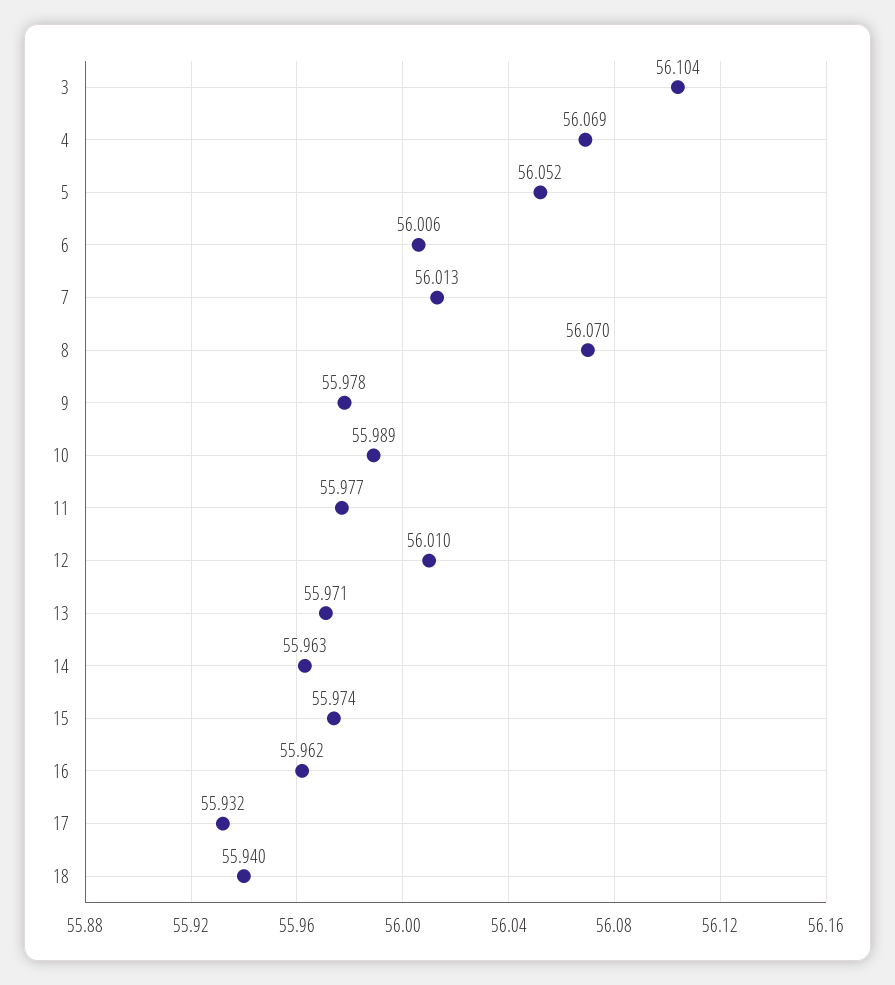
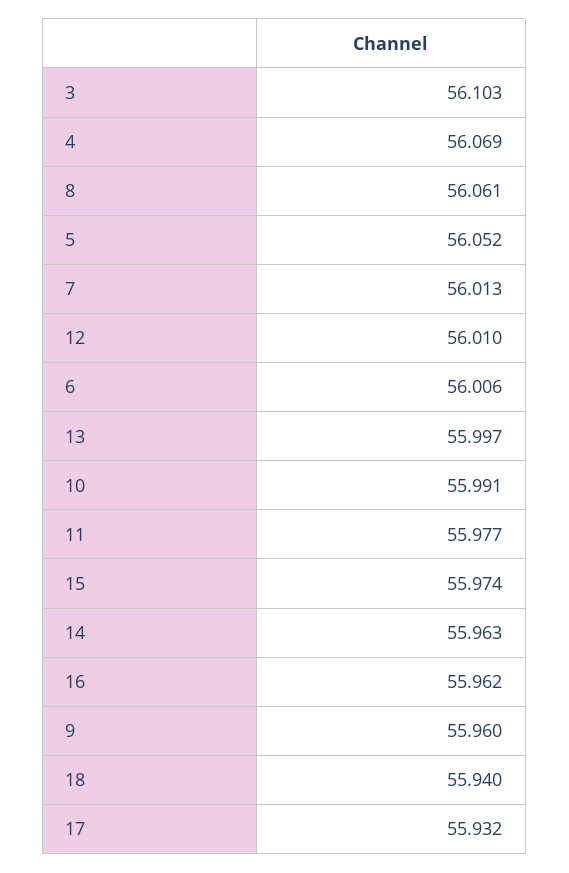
  {
-   "3": 56.104,
+   "3": 56.103,
    "4": 56.069,
    "5": 56.052,
    "6": 56.006,
    "7": 56.013,
-   "8": 56.07,
+   "8": 56.061,
-   "9": 55.978,
+   "9": 55.96,
-   "10": 55.989,
+   "10": 55.991,
    "11": 55.977,
    "12": 56.01,
-   "13": 55.971,
+   "13": 55.997,
    "14": 55.963,
    "15": 55.974,
    "16": 55.962,
    "17": 55.932,
    "18": 55.94
  }

